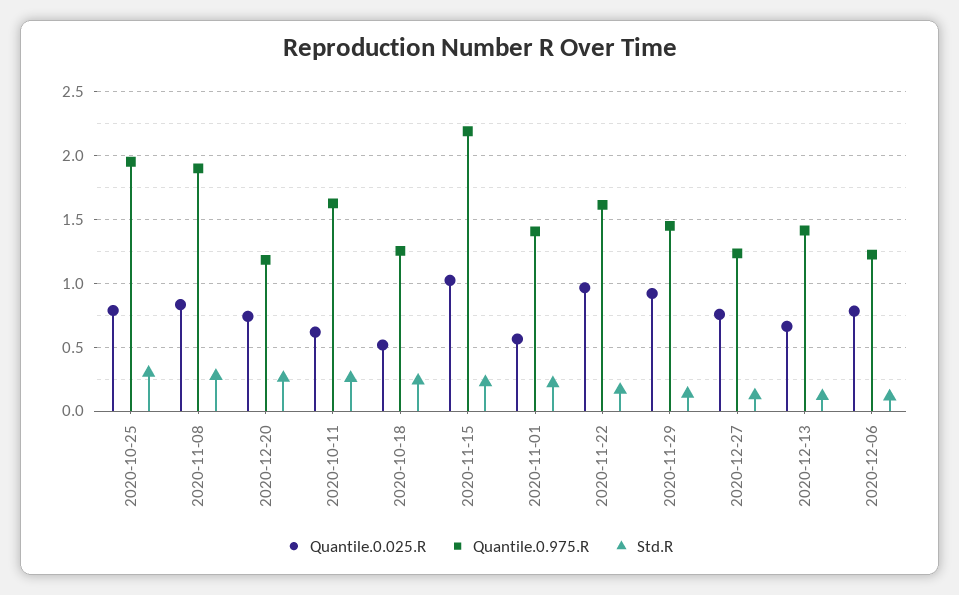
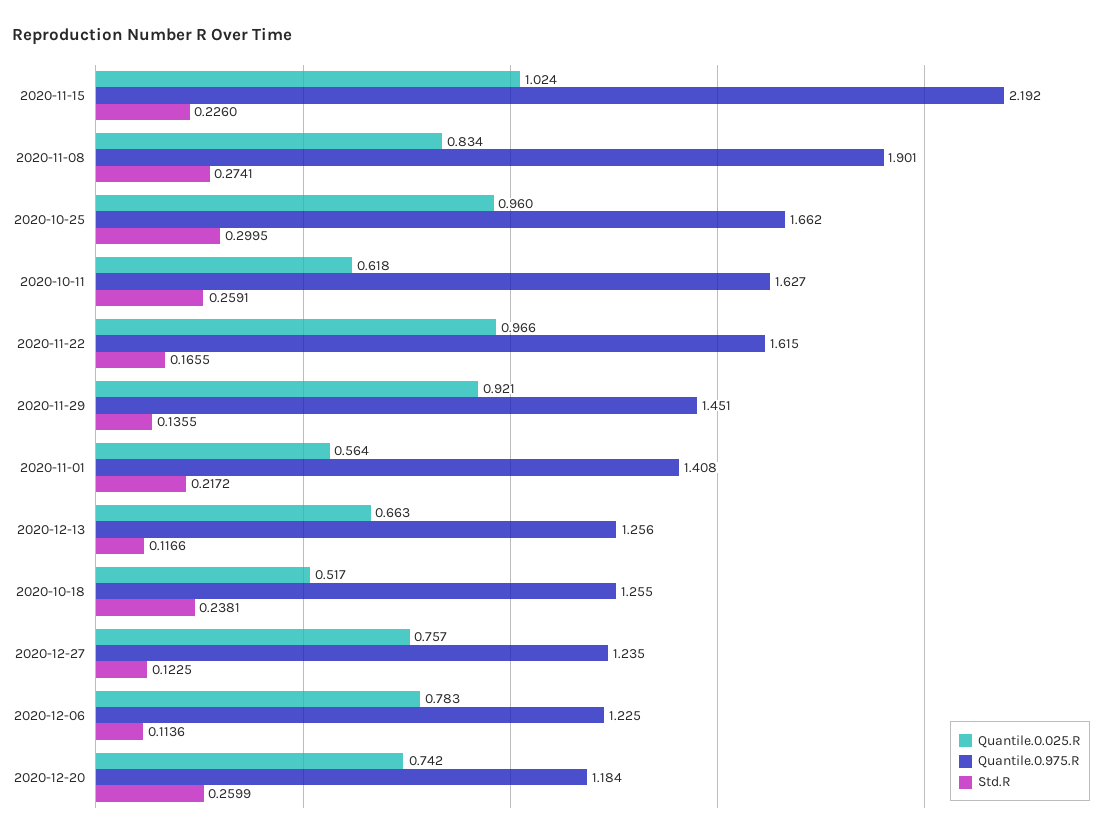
  {
    "Quantile.0.025.R": {
-     "2020-10-25": 0.8,
+     "2020-10-25": 0.96,
      "2020-11-08": 0.834,
      "2020-12-20": 0.742,
      "2020-10-11": 0.618,
      "2020-10-18": 0.517,
      "2020-11-15": 1.024,
      "2020-11-01": 0.564,
      "2020-11-22": 0.966,
      "2020-11-29": 0.921,
      "2020-12-27": 0.757,
      "2020-12-13": 0.663,
      "2020-12-06": 0.783
    },
    "Quantile.0.975.R": {
-     "2020-10-25": 1.95,
+     "2020-10-25": 1.662,
      "2020-11-08": 1.901,
      "2020-12-20": 1.184,
      "2020-10-11": 1.627,
      "2020-10-18": 1.255,
      "2020-11-15": 2.192,
      "2020-11-01": 1.408,
      "2020-11-22": 1.615,
      "2020-11-29": 1.451,
      "2020-12-27": 1.235,
-     "2020-12-13": 1.4,
+     "2020-12-13": 1.256,
      "2020-12-06": 1.225
    },
    "Std.R": {
      "2020-10-25": 0.2995,
      "2020-11-08": 0.2741,
      "2020-12-20": 0.2599,
      "2020-10-11": 0.2591,
      "2020-10-18": 0.2381,
      "2020-11-15": 0.226,
      "2020-11-01": 0.2172,
      "2020-11-22": 0.1655,
      "2020-11-29": 0.1355,
      "2020-12-27": 0.1225,
      "2020-12-13": 0.1166,
      "2020-12-06": 0.1136
    }
  }

